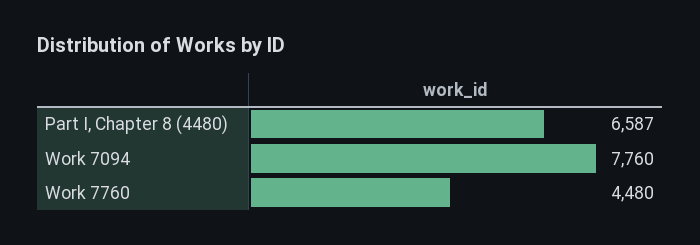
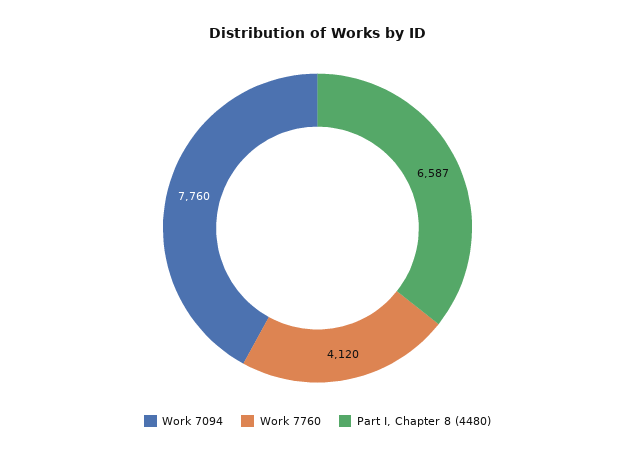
  {
    "Part I, Chapter 8 (4480)": 6587,
    "Work 7094": 7760,
-   "Work 7760": 4480
+   "Work 7760": 4120
  }

